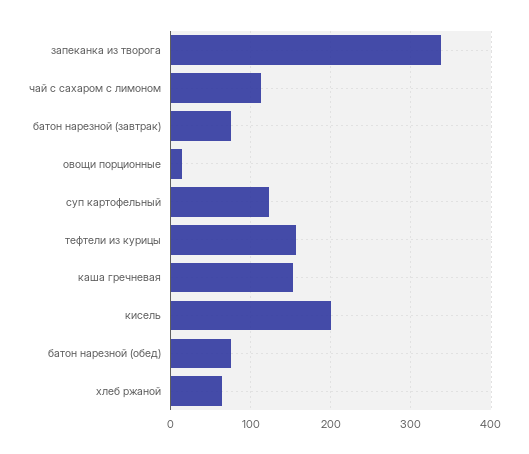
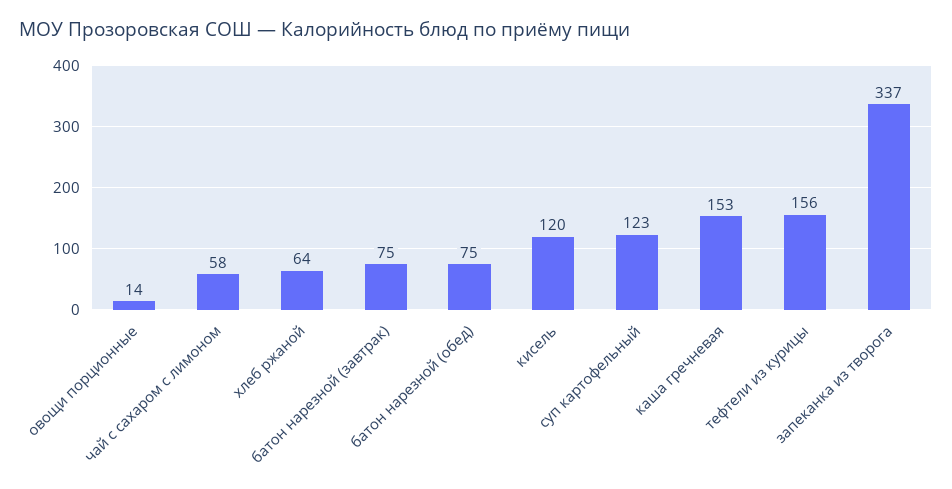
  {
    "запеканка из творога": 337,
-   "чай с сахаром с лимоном": 110,
+   "чай с сахаром с лимоном": 58,
    "батон нарезной (завтрак)": 75,
    "овощи порционные": 14,
    "суп картофельный": 123,
    "тефтели из курицы": 156,
    "каша гречневая": 153,
-   "кисель": 200,
+   "кисель": 120,
    "батон нарезной (обед)": 75,
    "хлеб ржаной": 64
  }

